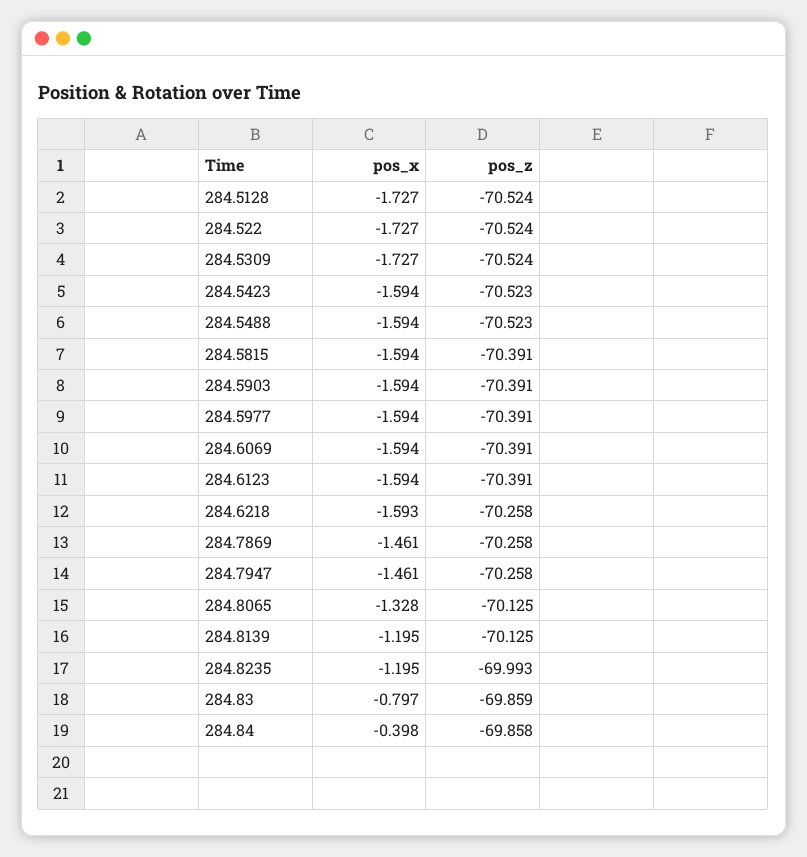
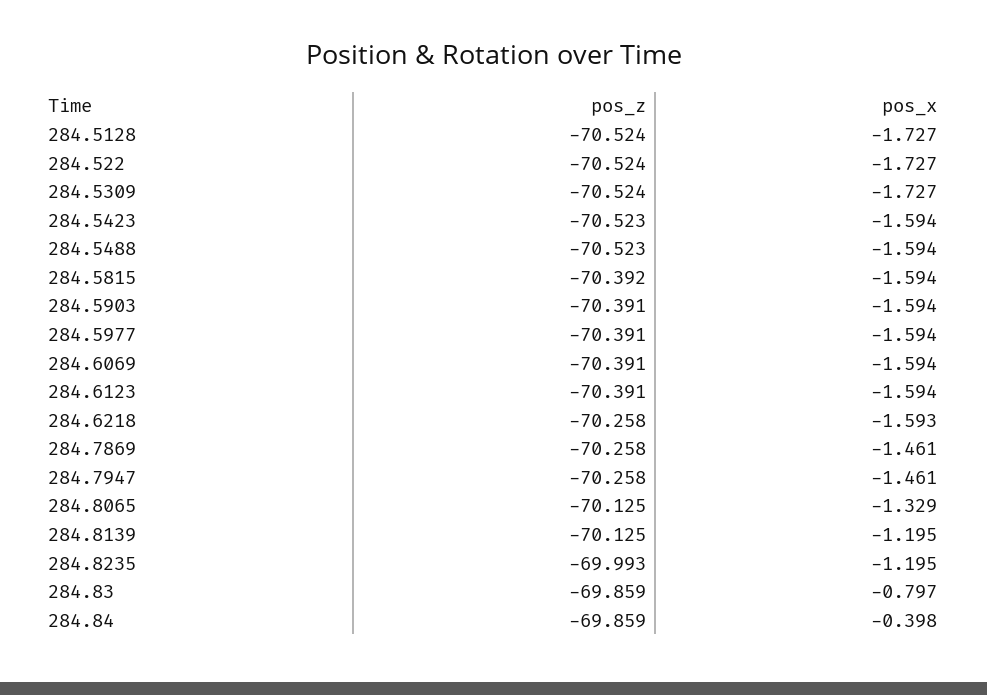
  {
    "pos_x": {
      "284.5128": -1.727,
      "284.522": -1.727,
      "284.5309": -1.727,
      "284.5423": -1.594,
      "284.5488": -1.594,
      "284.5815": -1.594,
      "284.5903": -1.594,
      "284.5977": -1.594,
      "284.6069": -1.594,
      "284.6123": -1.594,
      "284.6218": -1.593,
      "284.7869": -1.461,
      "284.7947": -1.461,
-     "284.8065": -1.328,
+     "284.8065": -1.329,
      "284.8139": -1.195,
      "284.8235": -1.195,
      "284.83": -0.797,
      "284.84": -0.398
    },
    "pos_z": {
      "284.5128": -70.524,
      "284.522": -70.524,
      "284.5309": -70.524,
      "284.5423": -70.523,
      "284.5488": -70.523,
-     "284.5815": -70.391,
+     "284.5815": -70.392,
      "284.5903": -70.391,
      "284.5977": -70.391,
      "284.6069": -70.391,
      "284.6123": -70.391,
      "284.6218": -70.258,
      "284.7869": -70.258,
      "284.7947": -70.258,
      "284.8065": -70.125,
      "284.8139": -70.125,
      "284.8235": -69.993,
      "284.83": -69.859,
-     "284.84": -69.858
+     "284.84": -69.859
    }
  }

